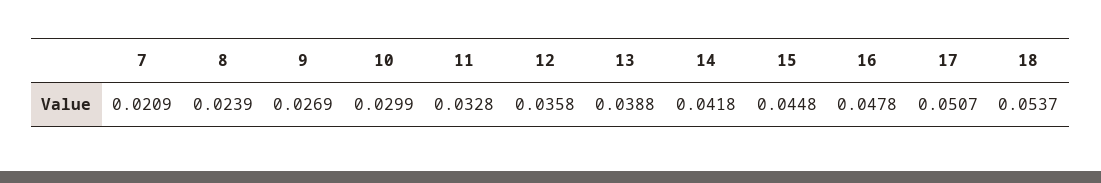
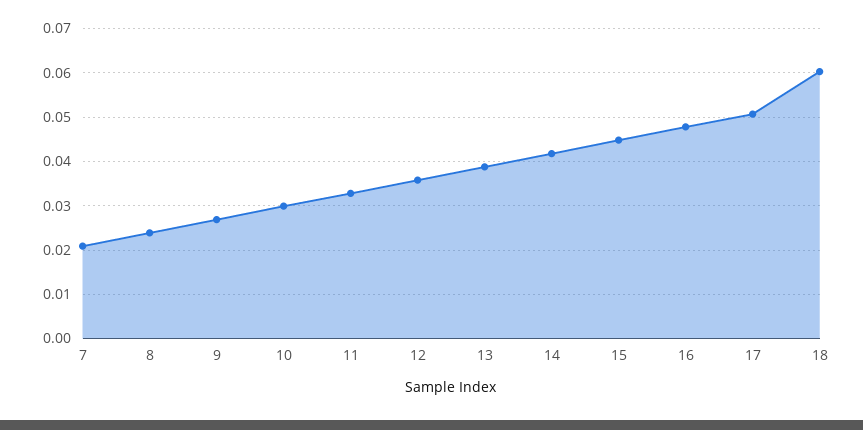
  {
    "7": 0.0209,
    "8": 0.0239,
    "9": 0.0269,
    "10": 0.0299,
    "11": 0.0328,
    "12": 0.0358,
    "13": 0.0388,
    "14": 0.0418,
    "15": 0.0448,
    "16": 0.0478,
    "17": 0.0507,
-   "18": 0.0537
+   "18": 0.06
  }

